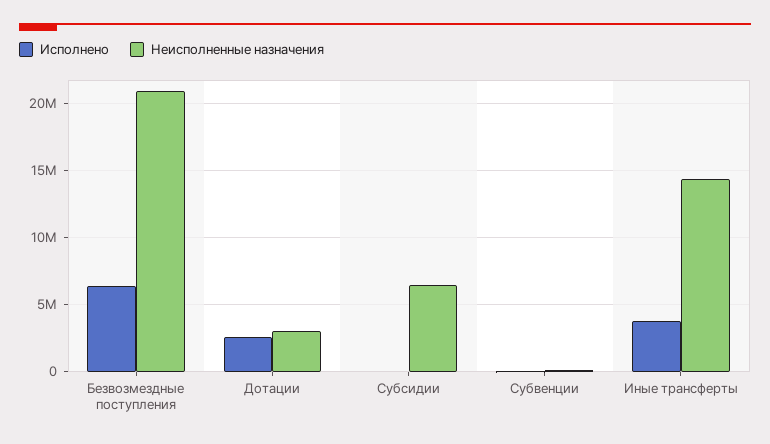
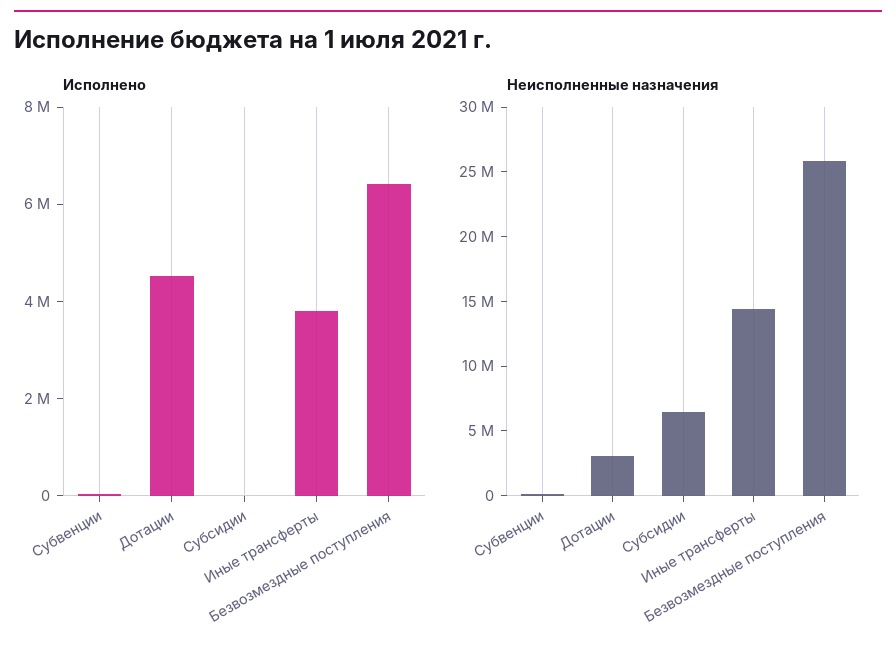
  {
    "Исполнено": {
      "Безвозмездные поступления": 6500000,
-     "Дотации": 2500000,
+     "Дотации": 4500000,
      "Субсидии": 0,
      "Субвенции": 0,
      "Иные трансферты": 4000000
    },
    "Неисполненные назначения": {
-     "Безвозмездные поступления": 21000000,
+     "Безвозмездные поступления": 26000000,
      "Дотации": 3000000,
      "Субсидии": 6500000,
      "Субвенции": 0,
      "Иные трансферты": 14500000
    }
  }

